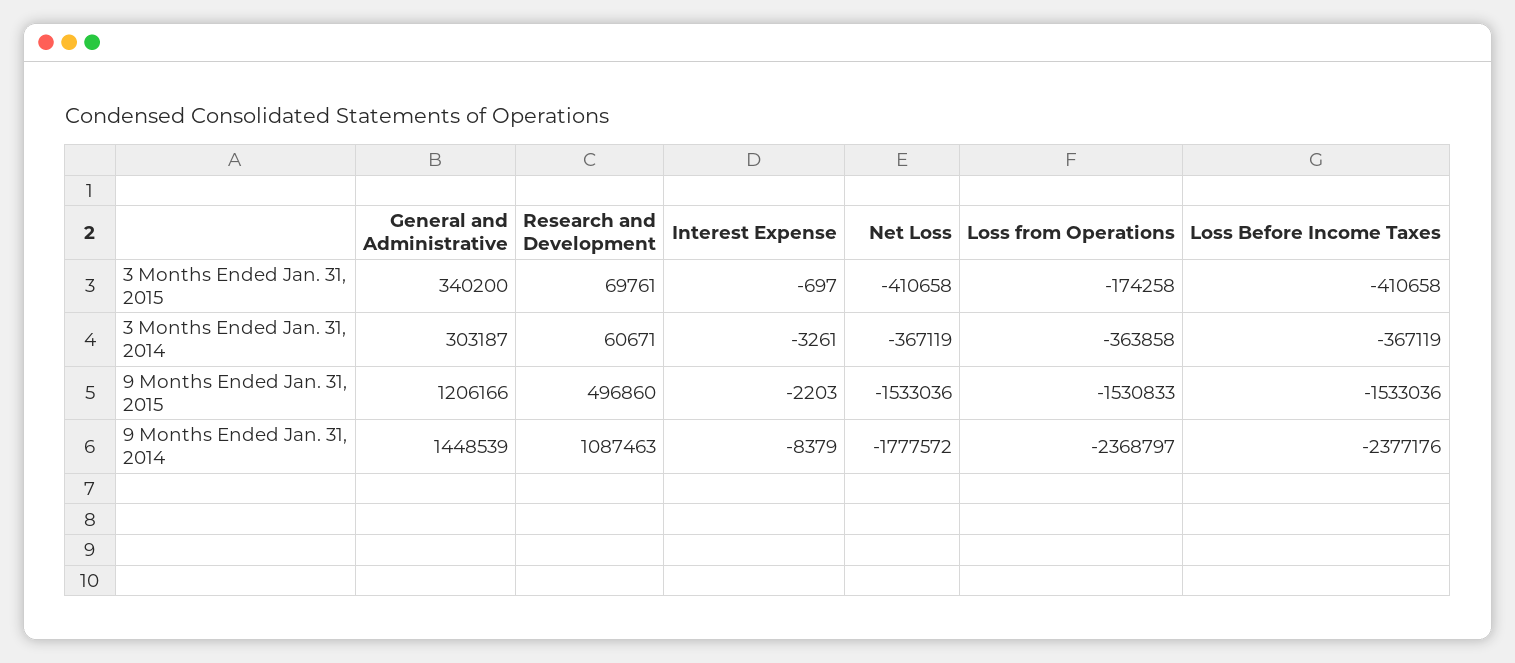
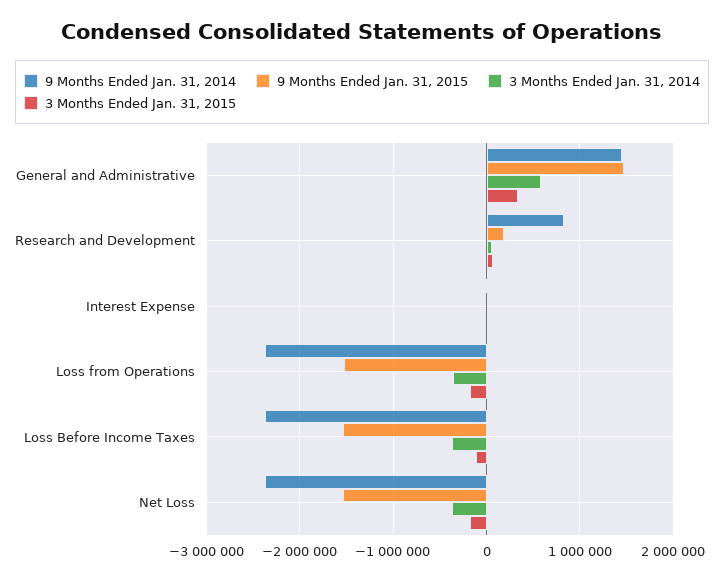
  {
    "3 Months Ended Jan. 31, 2015": {
      "General and Administrative": 340200,
      "Research and Development": 69761,
      "Interest Expense": -697,
-     "Net Loss": -410658,
+     "Net Loss": -200000,
      "Loss from Operations": -174258,
-     "Loss Before Income Taxes": -410658
+     "Loss Before Income Taxes": -100000
    },
    "3 Months Ended Jan. 31, 2014": {
-     "General and Administrative": 303187,
+     "General and Administrative": 600000,
      "Research and Development": 60671,
      "Interest Expense": -3261,
      "Net Loss": -367119,
      "Loss from Operations": -363858,
      "Loss Before Income Taxes": -367119
    },
    "9 Months Ended Jan. 31, 2015": {
-     "General and Administrative": 1206166,
+     "General and Administrative": 1500000,
-     "Research and Development": 496860,
+     "Research and Development": 200000,
      "Interest Expense": -2203,
      "Net Loss": -1533036,
      "Loss from Operations": -1530833,
      "Loss Before Income Taxes": -1533036
    },
    "9 Months Ended Jan. 31, 2014": {
      "General and Administrative": 1448539,
-     "Research and Development": 1087463,
+     "Research and Development": 800000,
      "Interest Expense": -8379,
-     "Net Loss": -1777572,
+     "Net Loss": -2400000,
      "Loss from Operations": -2368797,
      "Loss Before Income Taxes": -2377176
    }
  }

